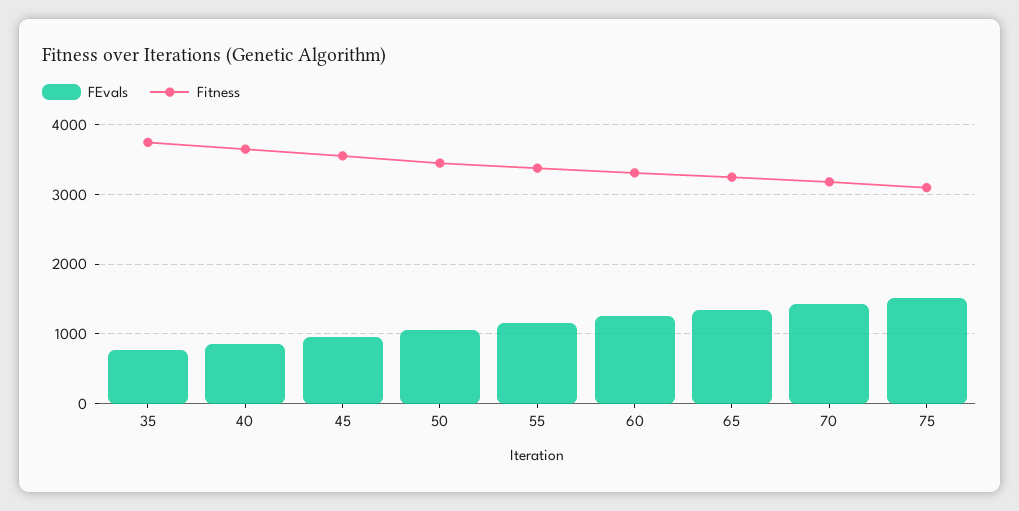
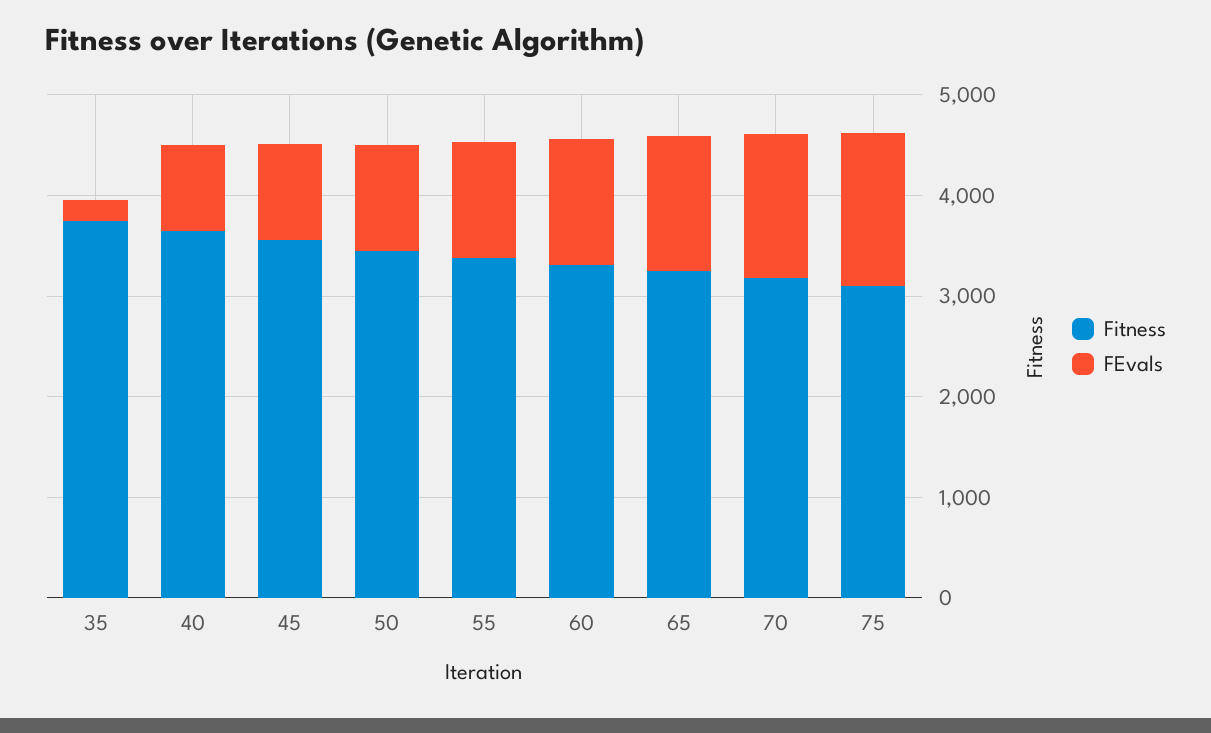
  {
    "FEvals": {
-     "35": 800,
+     "35": 200,
      "40": 900,
      "45": 1000,
      "50": 1100,
      "55": 1200,
      "60": 1300,
      "65": 1300,
      "70": 1400,
      "75": 1500
    },
    "Fitness": {
      "35": 3800,
      "40": 3700,
      "45": 3600,
      "50": 3500,
      "55": 3400,
      "60": 3300,
      "65": 3300,
      "70": 3200,
      "75": 3100
    }
  }

